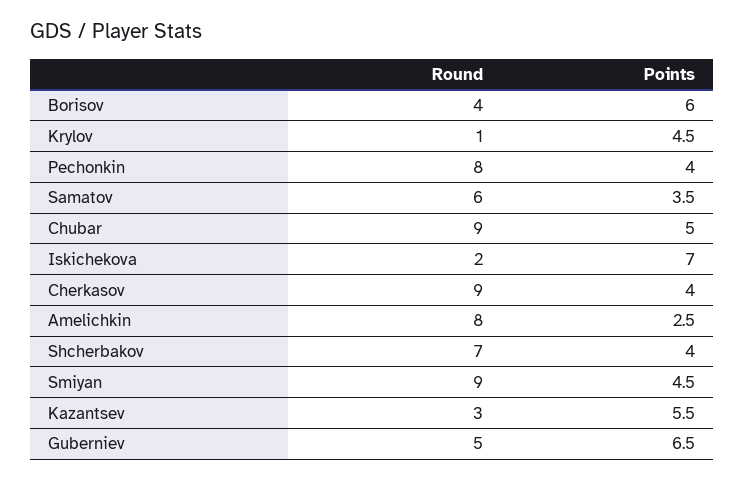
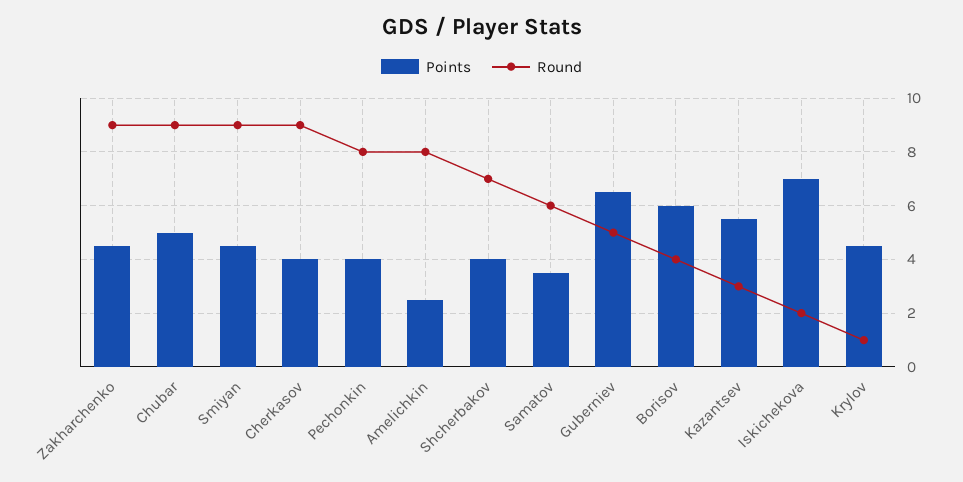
  {
    "Round": {
      "Borisov": 4,
      "Krylov": 1,
      "Pechonkin": 8,
      "Samatov": 6,
      "Chubar": 9,
      "Iskichekova": 2,
      "Cherkasov": 9,
      "Amelichkin": 8,
      "Shcherbakov": 7,
      "Smiyan": 9,
      "Kazantsev": 3,
-     "Guberniev": 5
+     "Guberniev": 5,
+     "Zakharchenko": 9
    },
    "Points": {
      "Borisov": 6,
      "Krylov": 4.5,
      "Pechonkin": 4,
      "Samatov": 3.5,
      "Chubar": 5,
      "Iskichekova": 7,
      "Cherkasov": 4,
      "Amelichkin": 2.5,
      "Shcherbakov": 4,
      "Smiyan": 4.5,
      "Kazantsev": 5.5,
-     "Guberniev": 6.5
+     "Guberniev": 6.5,
+     "Zakharchenko": 4.5
    }
  }

